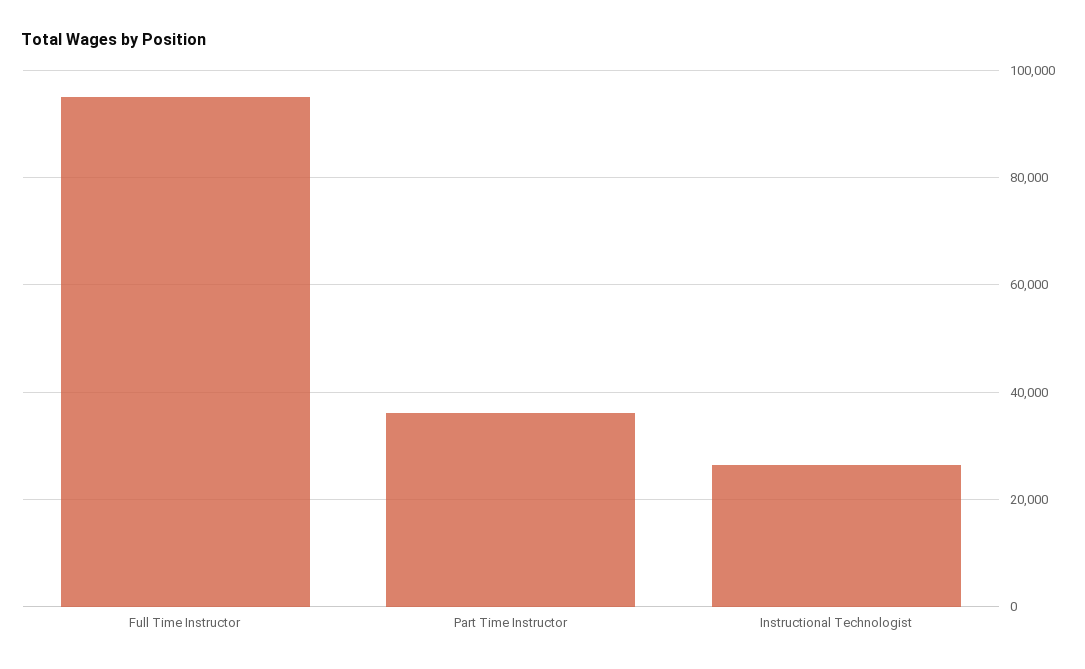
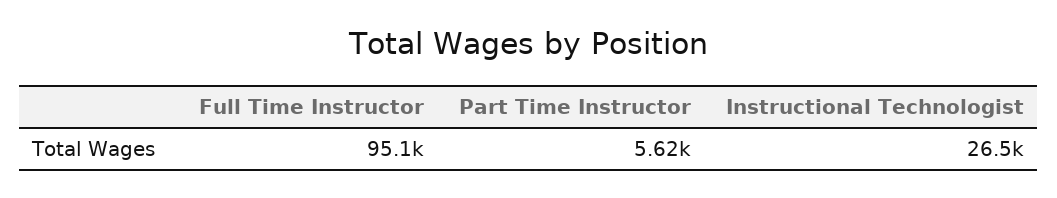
  {
    "Full Time Instructor": 95100,
-   "Part Time Instructor": 36000,
+   "Part Time Instructor": 5620,
    "Instructional Technologist": 26500
  }

